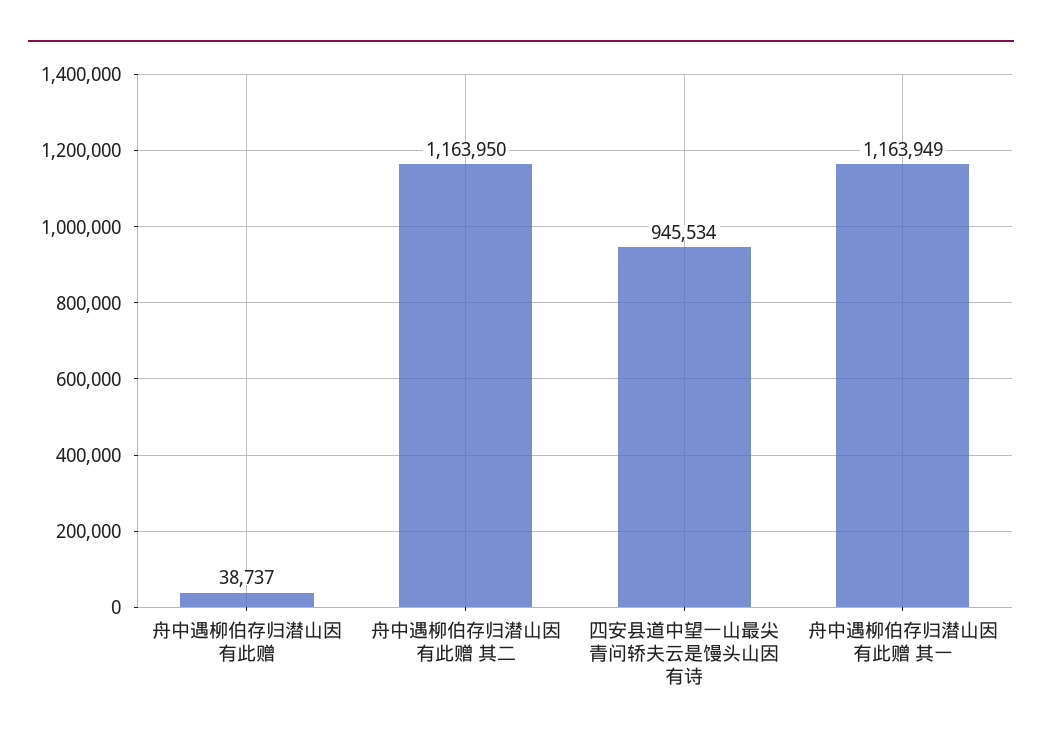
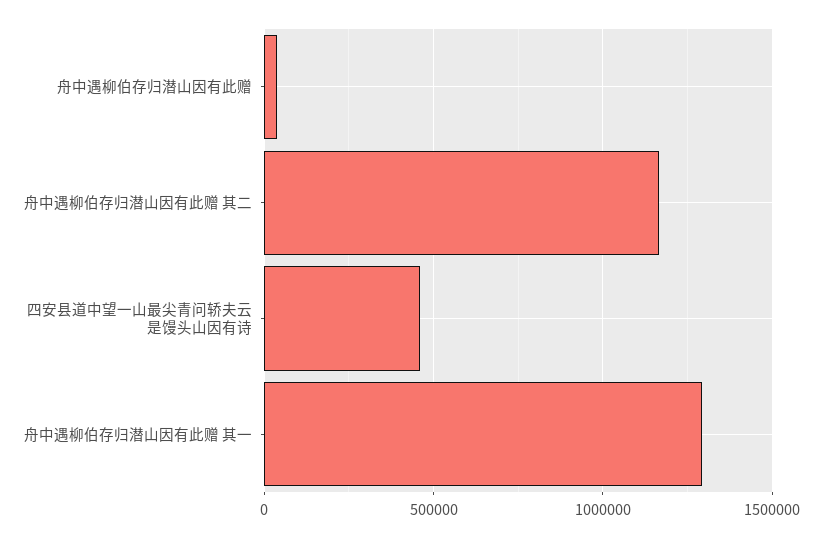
  {
    "舟中遇柳伯存归潜山因有此赠": 38737,
    "舟中遇柳伯存归潜山因有此赠 其二": 1163950,
-   "四安县道中望一山最尖青问轿夫云是馒头山因有诗": 945534,
+   "四安县道中望一山最尖青问轿夫云是馒头山因有诗": 450000,
-   "舟中遇柳伯存归潜山因有此赠 其一": 1163949
+   "舟中遇柳伯存归潜山因有此赠 其一": 1300000
  }

